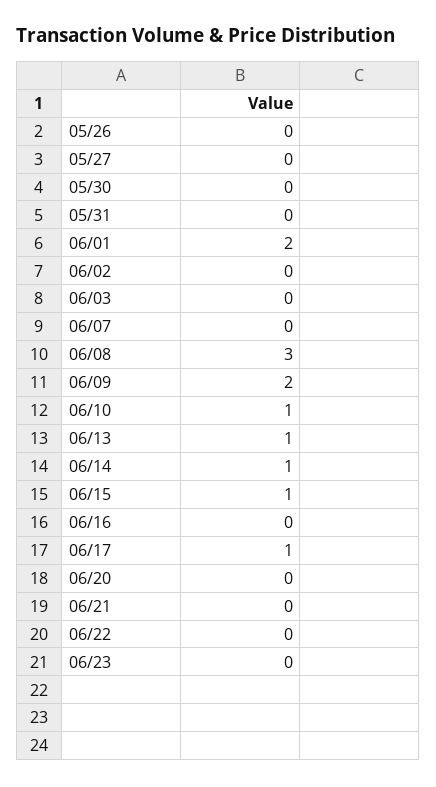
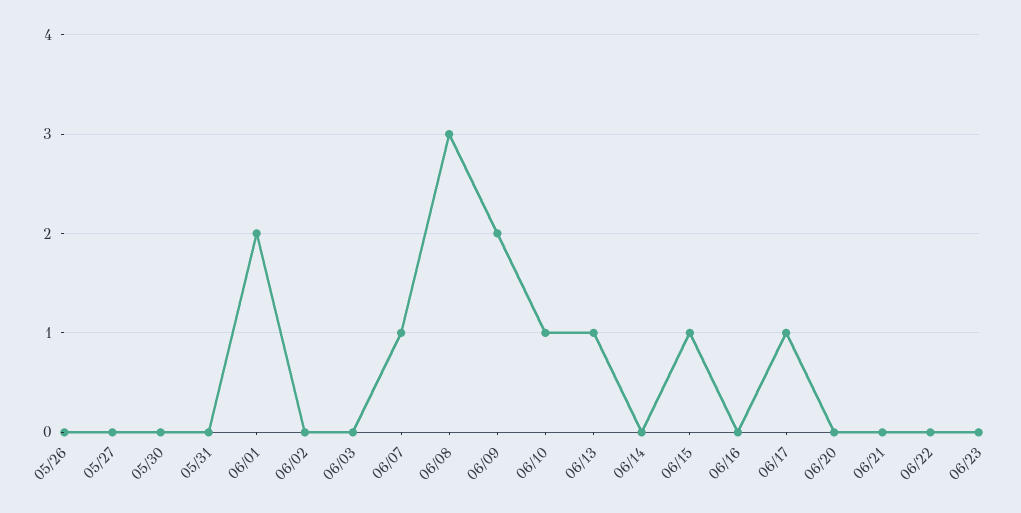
  {
    "05/26": 0,
    "05/27": 0,
    "05/30": 0,
    "05/31": 0,
    "06/01": 2,
    "06/02": 0,
    "06/03": 0,
-   "06/07": 0,
+   "06/07": 1,
    "06/08": 3,
    "06/09": 2,
    "06/10": 1,
    "06/13": 1,
-   "06/14": 1,
+   "06/14": 0,
    "06/15": 1,
    "06/16": 0,
    "06/17": 1,
    "06/20": 0,
    "06/21": 0,
    "06/22": 0,
    "06/23": 0
  }

